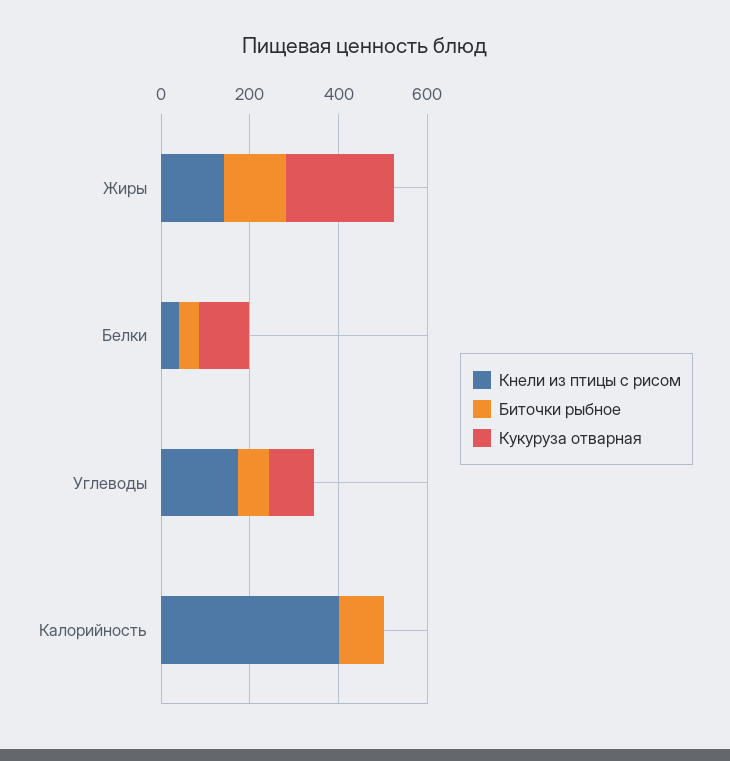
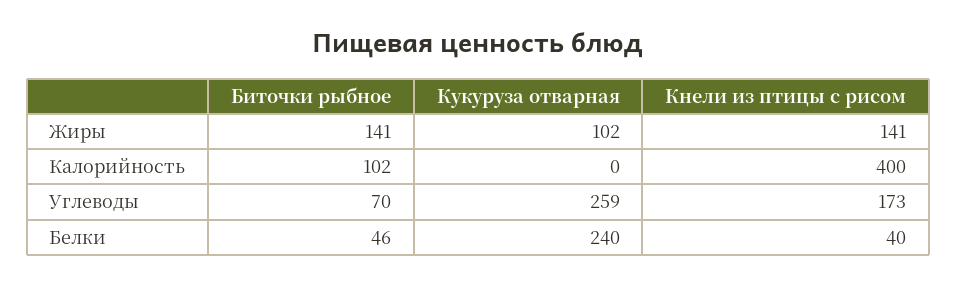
  {
    "Кнели из птицы с рисом": {
      "Жиры": 141,
      "Белки": 40,
      "Углеводы": 173,
      "Калорийность": 400
    },
    "Биточки рыбное": {
      "Жиры": 141,
      "Белки": 46,
      "Углеводы": 70,
      "Калорийность": 102
    },
    "Кукуруза отварная": {
-     "Жиры": 250,
+     "Жиры": 102,
-     "Белки": 100,
+     "Белки": 240,
-     "Углеводы": 100,
+     "Углеводы": 259,
      "Калорийность": 0
    }
  }

